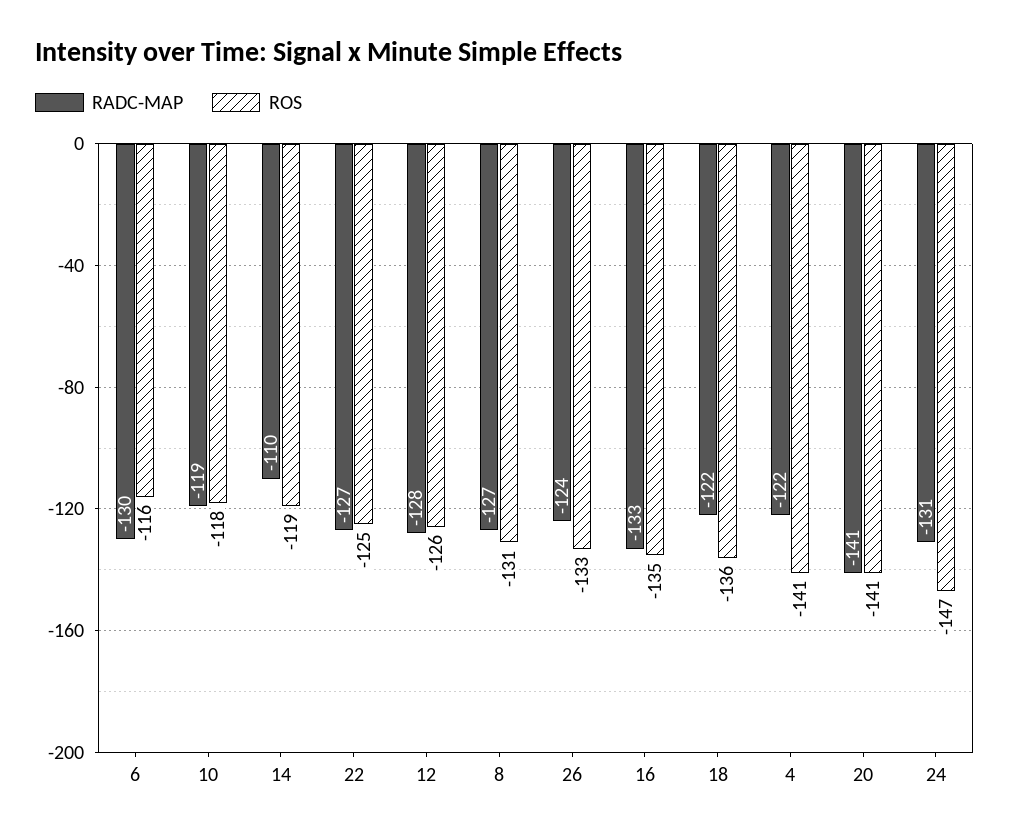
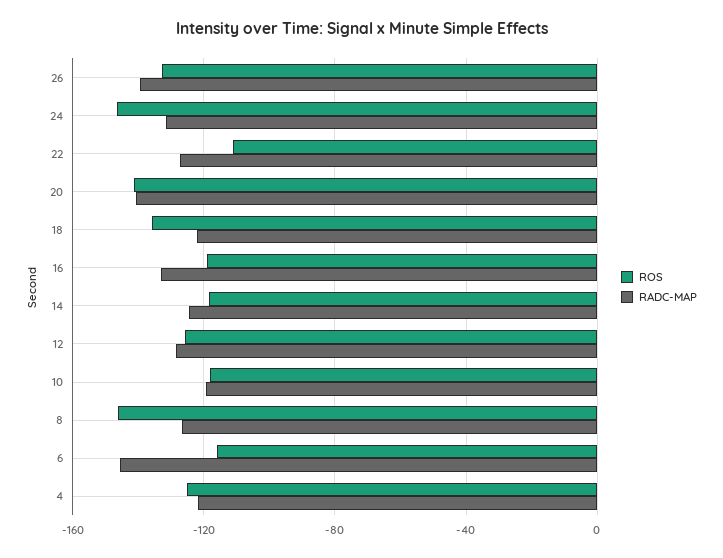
  {
    "RADC-MAP": {
-     "6": -130,
+     "6": -145,
      "10": -119,
-     "14": -110,
+     "14": -125,
      "22": -127,
      "12": -128,
      "8": -127,
-     "26": -124,
+     "26": -140,
      "16": -133,
      "18": -122,
      "4": -122,
      "20": -141,
      "24": -131
    },
    "ROS": {
      "6": -116,
      "10": -118,
      "14": -119,
-     "22": -125,
+     "22": -110,
      "12": -126,
-     "8": -131,
+     "8": -145,
      "26": -133,
-     "16": -135,
+     "16": -120,
      "18": -136,
-     "4": -141,
+     "4": -125,
      "20": -141,
      "24": -147
    }
  }

